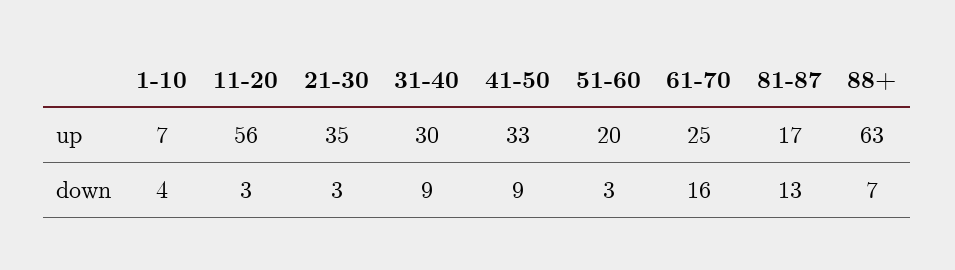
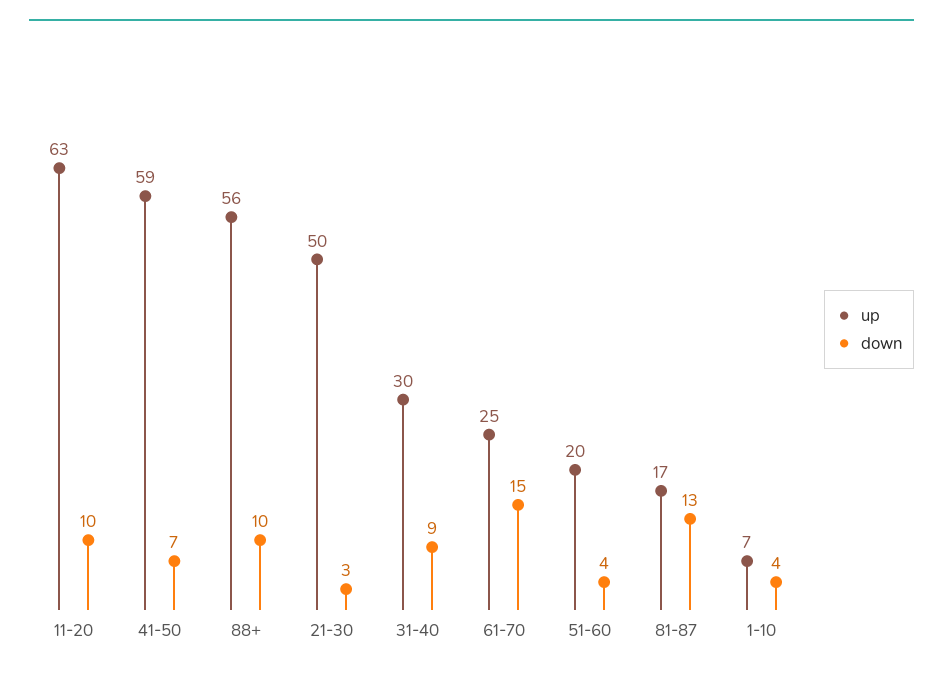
  {
    "up": {
      "1-10": 7,
-     "11-20": 56,
+     "11-20": 63,
-     "21-30": 35,
+     "21-30": 50,
      "31-40": 30,
-     "41-50": 33,
+     "41-50": 59,
      "51-60": 20,
      "61-70": 25,
      "81-87": 17,
-     "88+": 63
+     "88+": 56
    },
    "down": {
      "1-10": 4,
-     "11-20": 3,
+     "11-20": 10,
      "21-30": 3,
      "31-40": 9,
-     "41-50": 9,
+     "41-50": 7,
-     "51-60": 3,
+     "51-60": 4,
-     "61-70": 16,
+     "61-70": 15,
      "81-87": 13,
-     "88+": 7
+     "88+": 10
    }
  }

